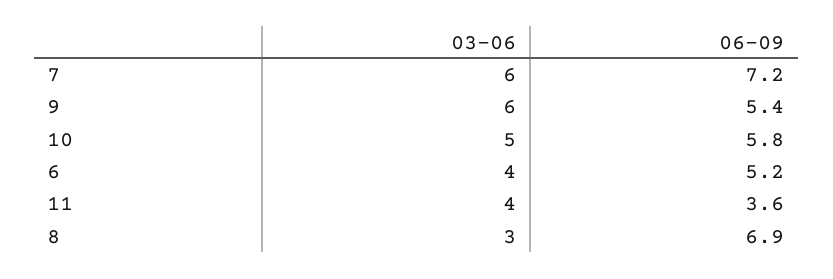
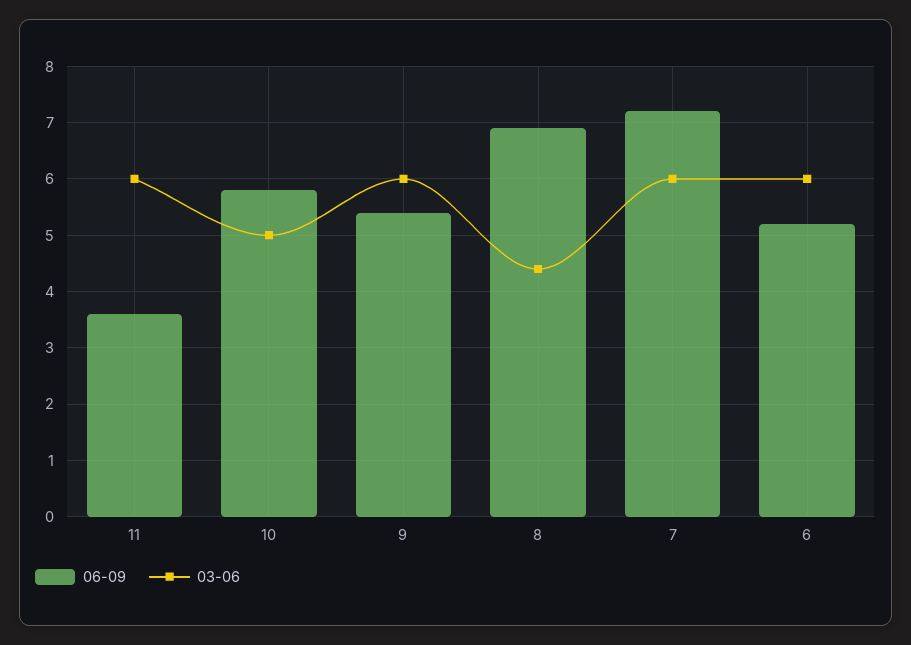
  {
    "03-06": {
      "7": 6,
      "9": 6,
      "10": 5,
-     "6": 4,
+     "6": 6,
-     "11": 4,
+     "11": 6,
-     "8": 3
+     "8": 4.5
    },
    "06-09": {
      "7": 7.2,
      "9": 5.4,
      "10": 5.8,
      "6": 5.2,
      "11": 3.6,
      "8": 6.9
    }
  }

